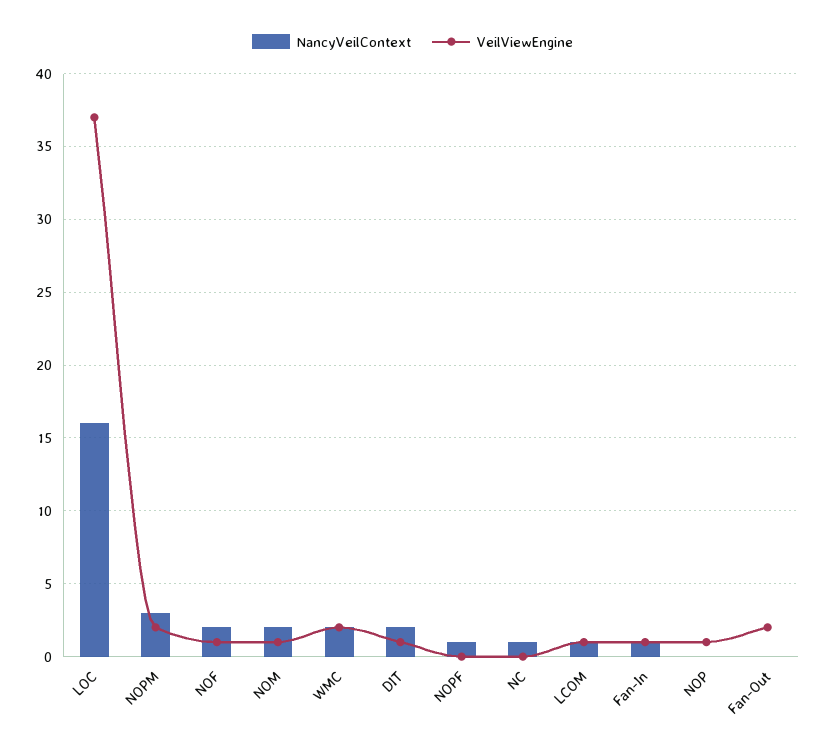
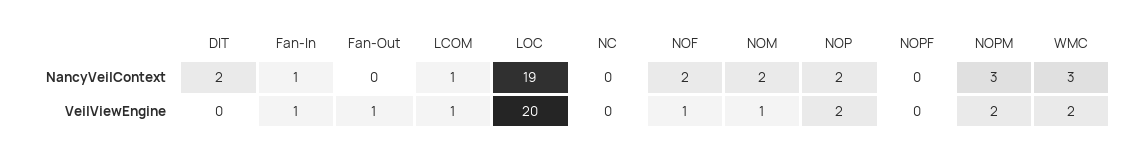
  {
    "NancyVeilContext": {
-     "LOC": 16,
+     "LOC": 19,
      "NOPM": 3,
      "NOF": 2,
      "NOM": 2,
-     "WMC": 2,
+     "WMC": 3,
      "DIT": 2,
-     "NOPF": 1,
+     "NOPF": 0,
-     "NC": 1,
+     "NC": 0,
      "LCOM": 1,
      "Fan-In": 1,
-     "NOP": 0,
+     "NOP": 2,
      "Fan-Out": 0
    },
    "VeilViewEngine": {
-     "LOC": 37,
+     "LOC": 20,
      "NOPM": 2,
      "NOF": 1,
      "NOM": 1,
      "WMC": 2,
-     "DIT": 1,
+     "DIT": 0,
      "NOPF": 0,
      "NC": 0,
      "LCOM": 1,
      "Fan-In": 1,
-     "NOP": 1,
+     "NOP": 2,
-     "Fan-Out": 2
+     "Fan-Out": 1
    }
  }

